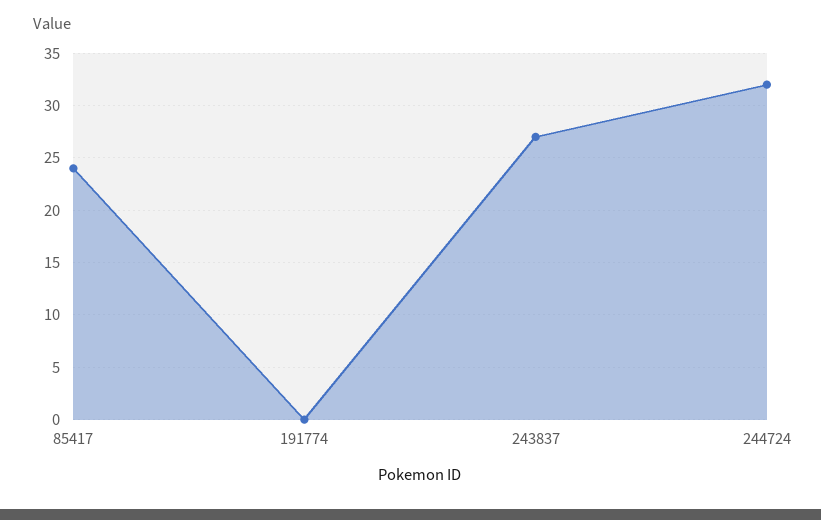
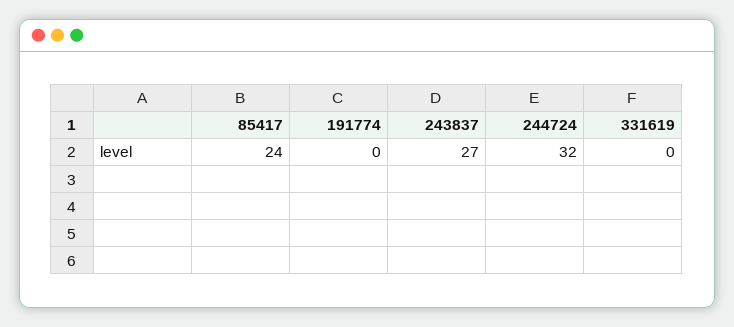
  {
    "85417": 24,
    "191774": 0,
    "243837": 27,
-   "244724": 32
+   "244724": 32,
+   "331619": 0
  }

